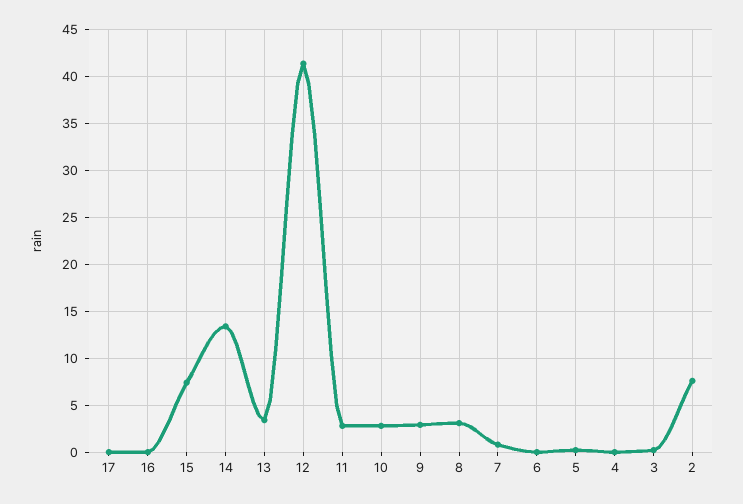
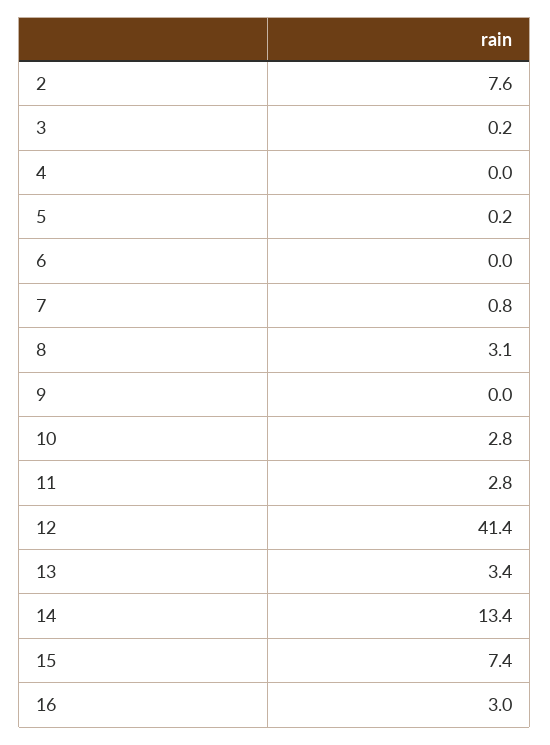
  {
-   "17": 0,
-   "16": 0,
+   "16": 3,
    "15": 7.4,
    "14": 13.4,
    "13": 3.4,
    "12": 41.4,
    "11": 2.8,
    "10": 2.8,
-   "9": 3,
+   "9": 0,
    "8": 3.1,
    "7": 0.8,
    "6": 0,
    "5": 0.2,
    "4": 0,
    "3": 0.2,
    "2": 7.6
  }

